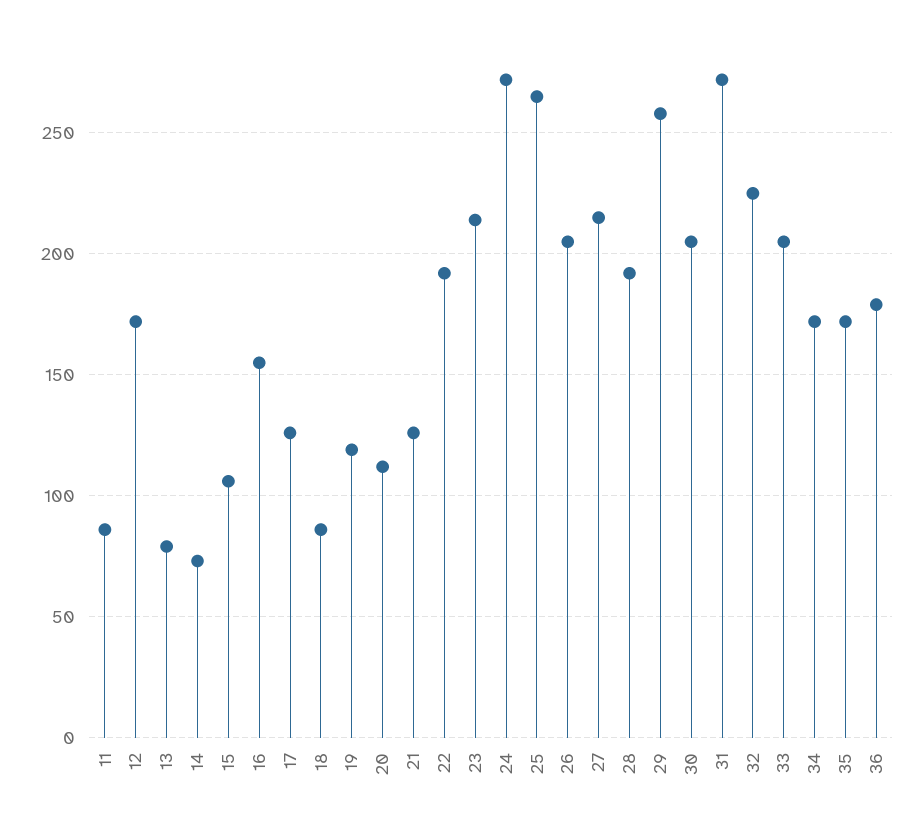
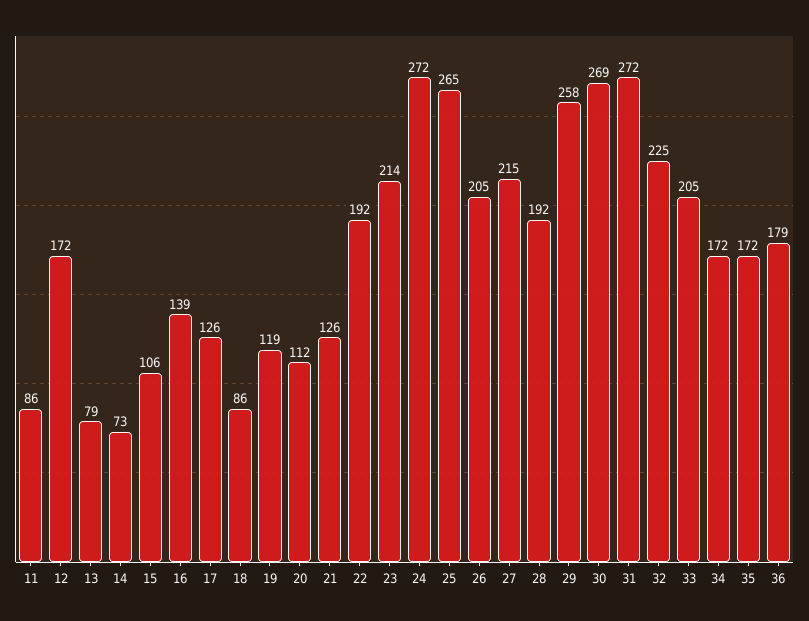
  {
    "11": 86,
    "12": 172,
    "13": 79,
    "14": 73,
    "15": 106,
-   "16": 155,
+   "16": 139,
    "17": 126,
    "18": 86,
    "19": 119,
    "20": 112,
    "21": 126,
    "22": 192,
    "23": 214,
    "24": 272,
    "25": 265,
    "26": 205,
    "27": 215,
    "28": 192,
    "29": 258,
-   "30": 205,
+   "30": 269,
    "31": 272,
    "32": 225,
    "33": 205,
    "34": 172,
    "35": 172,
    "36": 179
  }

